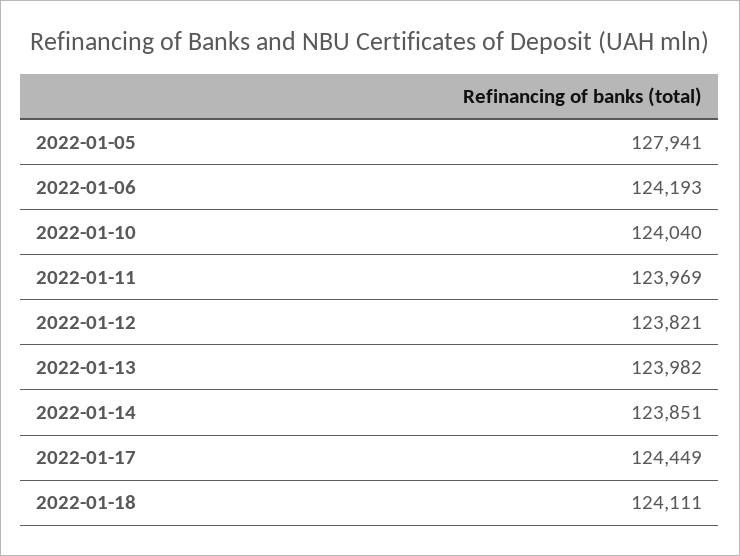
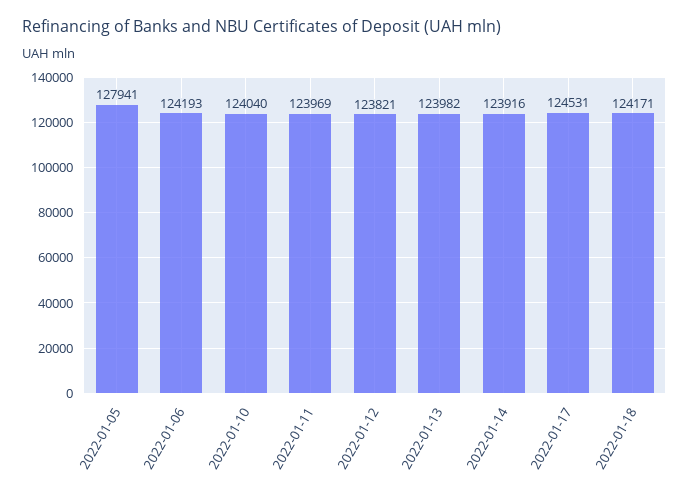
  {
    "2022-01-05": 127941,
    "2022-01-06": 124193,
    "2022-01-10": 124040,
    "2022-01-11": 123969,
    "2022-01-12": 123821,
    "2022-01-13": 123982,
-   "2022-01-14": 123851,
+   "2022-01-14": 123916,
-   "2022-01-17": 124449,
+   "2022-01-17": 124531,
-   "2022-01-18": 124111
+   "2022-01-18": 124171
  }

